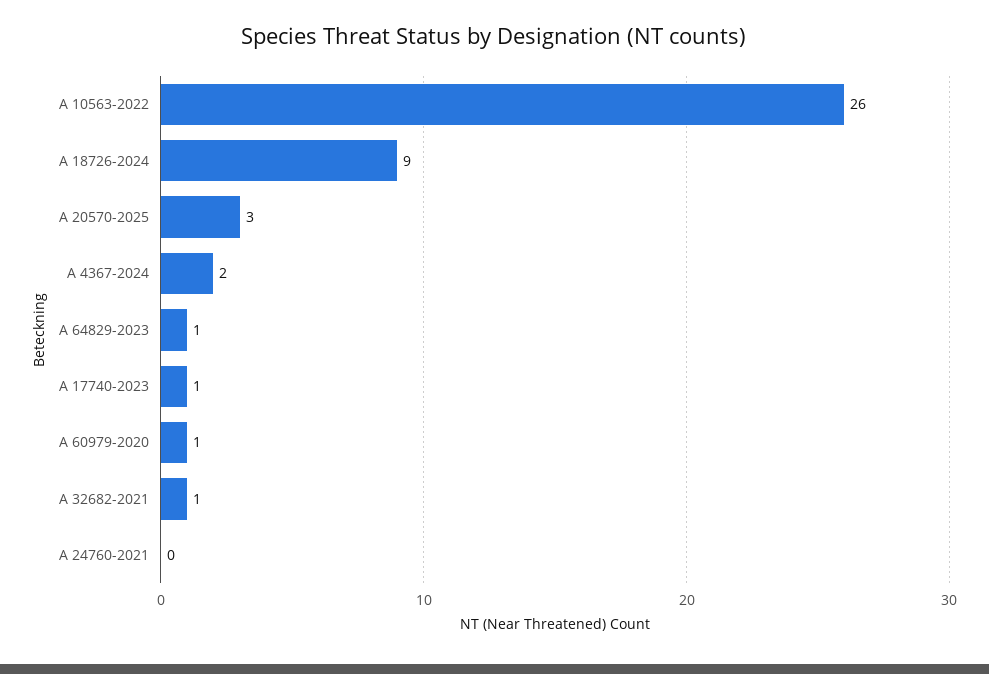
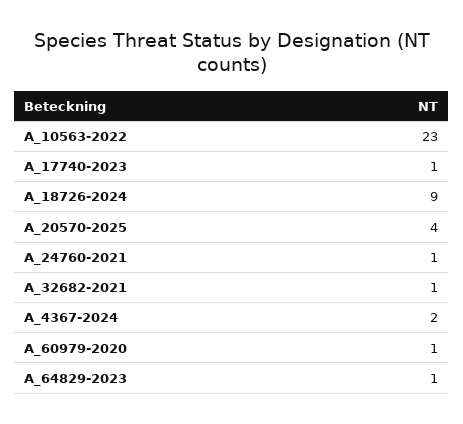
  {
-   "A 10563-2022": 26,
+   "A 10563-2022": 23,
    "A 18726-2024": 9,
-   "A 20570-2025": 3,
+   "A 20570-2025": 4,
    "A 4367-2024": 2,
    "A 64829-2023": 1,
    "A 17740-2023": 1,
    "A 60979-2020": 1,
    "A 32682-2021": 1,
-   "A 24760-2021": 0
+   "A 24760-2021": 1
  }

